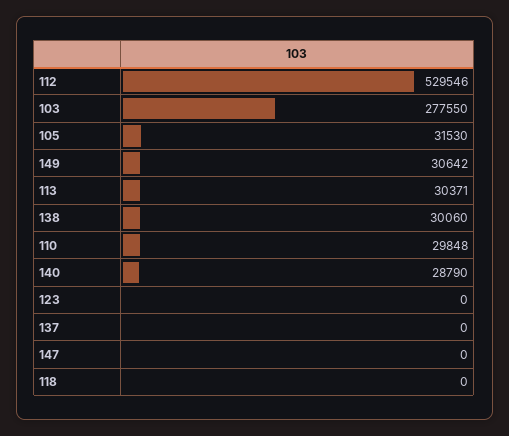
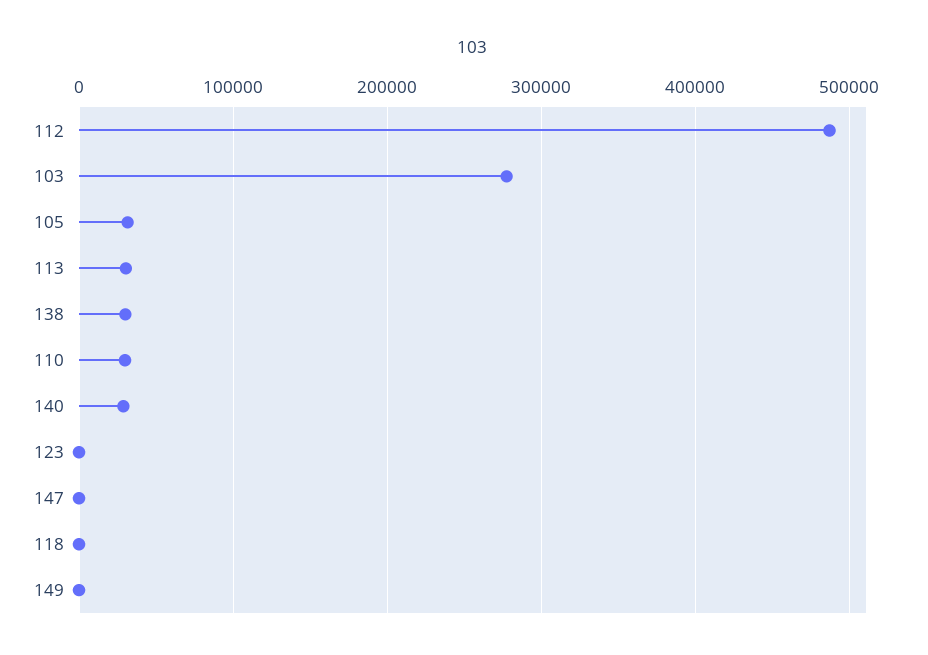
  {
-   "112": 529546,
+   "112": 490000,
    "103": 277550,
    "105": 31530,
-   "149": 30642,
+   "149": 0,
    "113": 30371,
    "138": 30060,
    "110": 29848,
    "140": 28790,
    "123": 0,
-   "137": 0,
    "147": 0,
    "118": 0
  }

